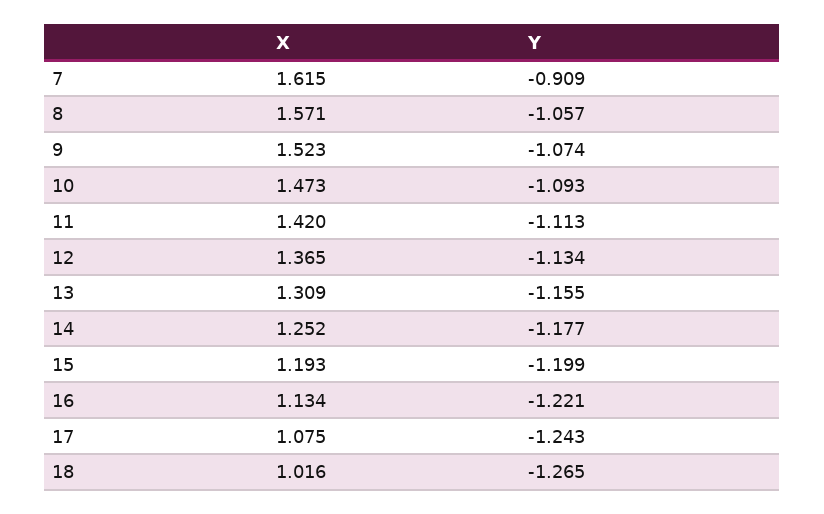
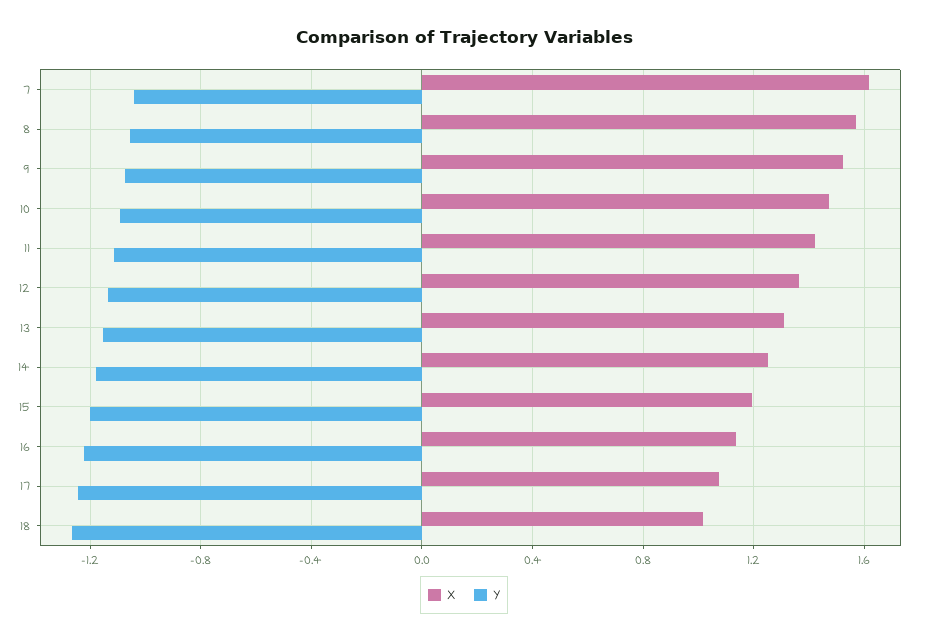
  {
    "X": {
      "7": 1.615,
      "8": 1.571,
      "9": 1.523,
      "10": 1.473,
      "11": 1.42,
      "12": 1.365,
      "13": 1.309,
      "14": 1.252,
      "15": 1.193,
      "16": 1.134,
      "17": 1.075,
      "18": 1.016
    },
    "Y": {
-     "7": -0.909,
+     "7": -1.05,
      "8": -1.057,
      "9": -1.074,
      "10": -1.093,
      "11": -1.113,
      "12": -1.134,
      "13": -1.155,
      "14": -1.177,
      "15": -1.199,
      "16": -1.221,
      "17": -1.243,
      "18": -1.265
    }
  }

